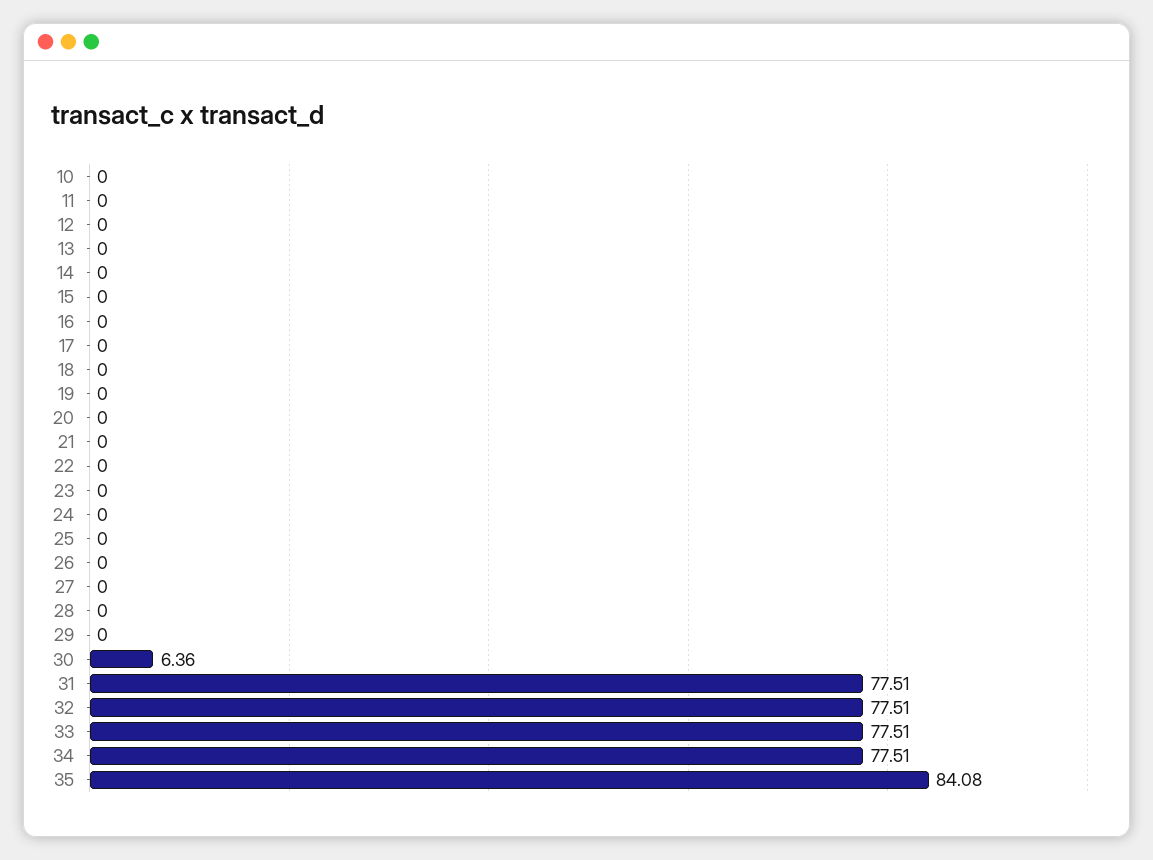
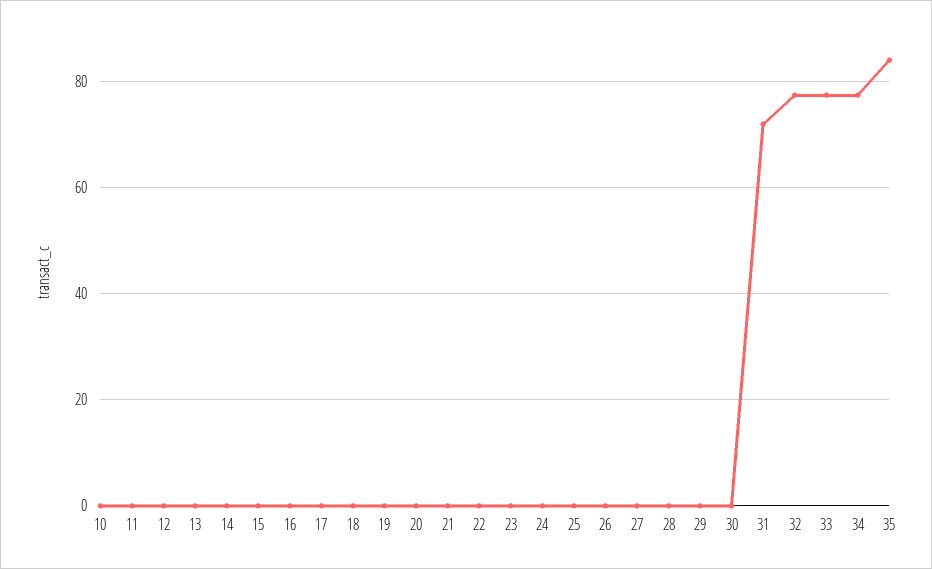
  {
    "10": 0,
    "11": 0,
    "12": 0,
    "13": 0,
    "14": 0,
    "15": 0,
    "16": 0,
    "17": 0,
    "18": 0,
    "19": 0,
    "20": 0,
    "21": 0,
    "22": 0,
    "23": 0,
    "24": 0,
    "25": 0,
    "26": 0,
    "27": 0,
    "28": 0,
    "29": 0,
-   "30": 6.36,
+   "30": 0,
-   "31": 77.51,
+   "31": 72,
    "32": 77.51,
    "33": 77.51,
    "34": 77.51,
    "35": 84.08
  }

